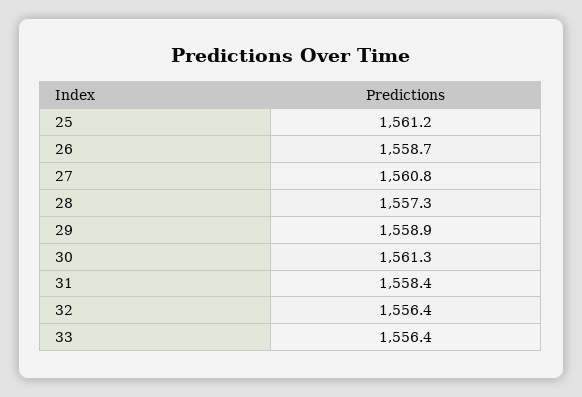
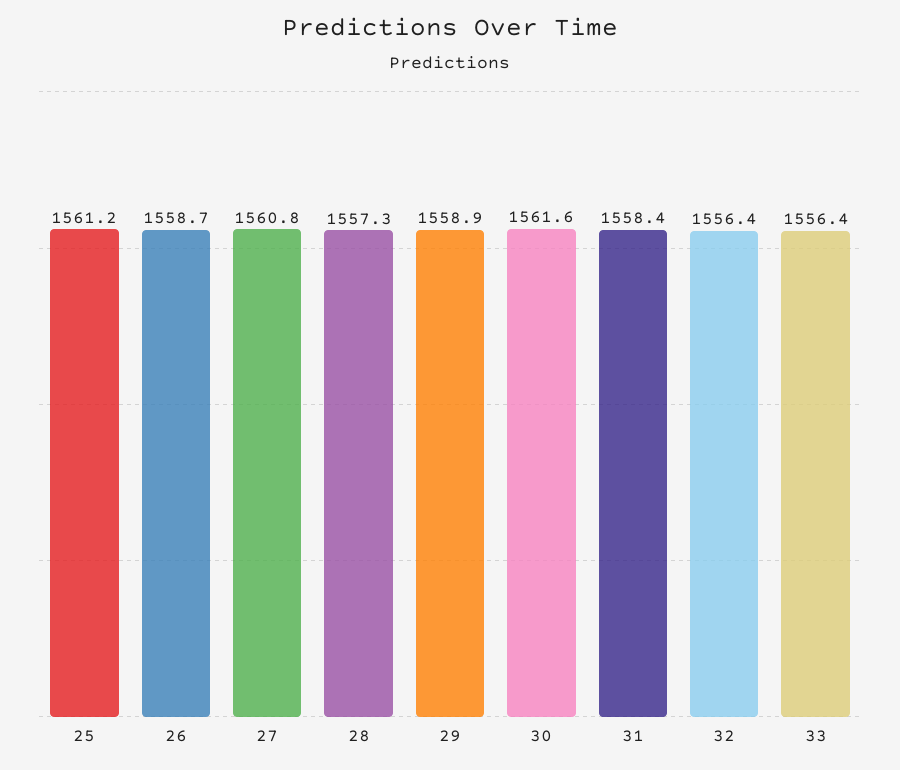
  {
    "25": 1561.2,
    "26": 1558.7,
    "27": 1560.8,
    "28": 1557.3,
    "29": 1558.9,
-   "30": 1561.3,
+   "30": 1561.6,
    "31": 1558.4,
    "32": 1556.4,
    "33": 1556.4
  }

